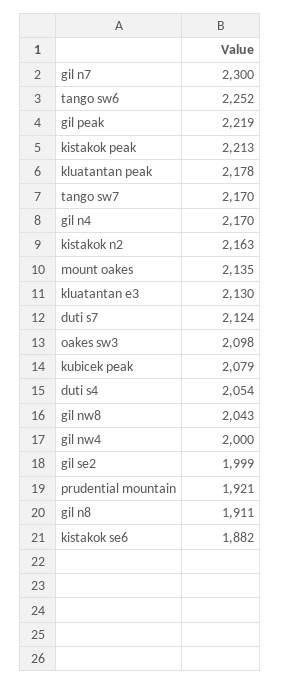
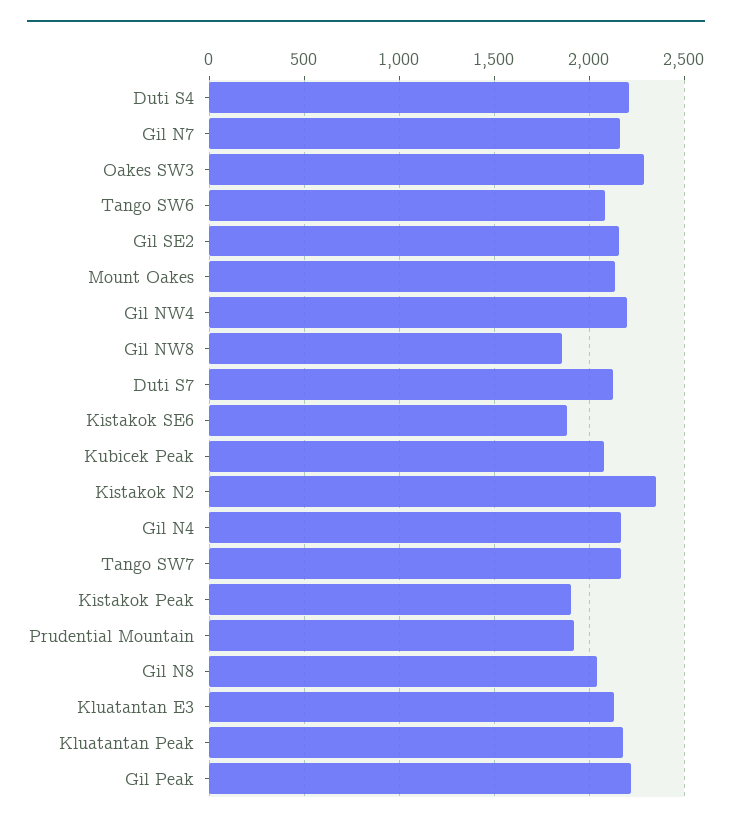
  {
-   "gil n7": 2300,
+   "gil n7": 2150,
-   "tango sw6": 2252,
+   "tango sw6": 2100,
    "gil peak": 2219,
-   "kistakok peak": 2213,
+   "kistakok peak": 1900,
    "kluatantan peak": 2178,
    "tango sw7": 2170,
    "gil n4": 2170,
-   "kistakok n2": 2163,
+   "kistakok n2": 2350,
    "mount oakes": 2135,
    "kluatantan e3": 2130,
    "duti s7": 2124,
-   "oakes sw3": 2098,
+   "oakes sw3": 2300,
    "kubicek peak": 2079,
-   "duti s4": 2054,
+   "duti s4": 2200,
-   "gil nw8": 2043,
+   "gil nw8": 1850,
-   "gil nw4": 2000,
+   "gil nw4": 2200,
-   "gil se2": 1999,
+   "gil se2": 2150,
    "prudential mountain": 1921,
-   "gil n8": 1911,
+   "gil n8": 2050,
    "kistakok se6": 1882
  }

